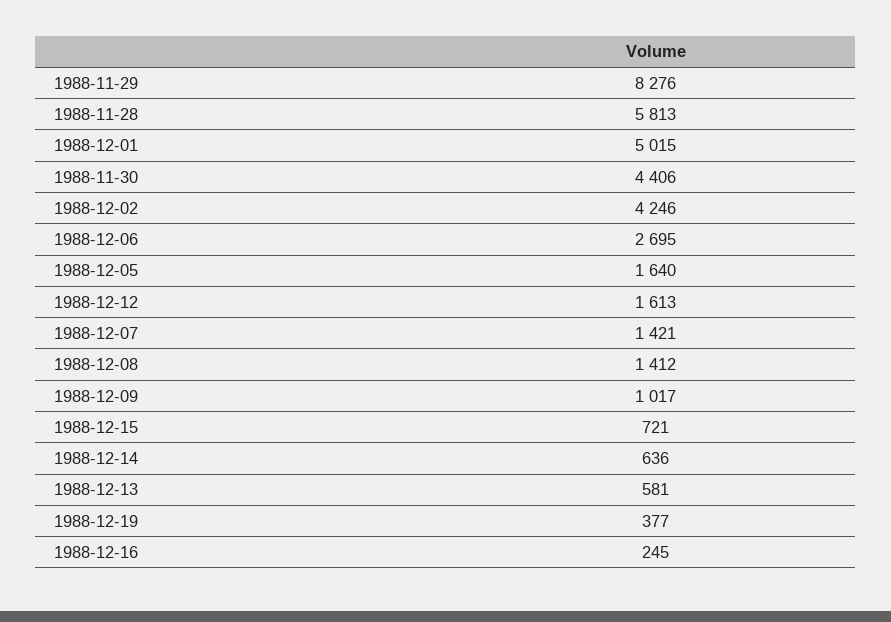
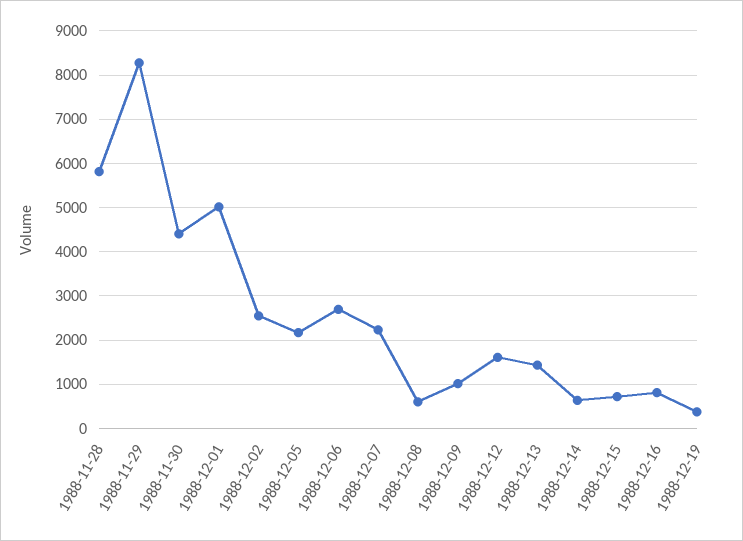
  {
    "1988-11-29": 8276,
    "1988-11-28": 5813,
    "1988-12-01": 5015,
    "1988-11-30": 4406,
-   "1988-12-02": 4246,
+   "1988-12-02": 2600,
    "1988-12-06": 2695,
-   "1988-12-05": 1640,
+   "1988-12-05": 2200,
    "1988-12-12": 1613,
-   "1988-12-07": 1421,
+   "1988-12-07": 2200,
-   "1988-12-08": 1412,
+   "1988-12-08": 600,
    "1988-12-09": 1017,
    "1988-12-15": 721,
    "1988-12-14": 636,
-   "1988-12-13": 581,
+   "1988-12-13": 1400,
    "1988-12-19": 377,
-   "1988-12-16": 245
+   "1988-12-16": 800
  }

